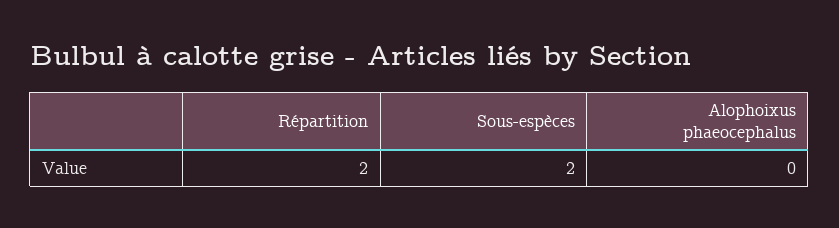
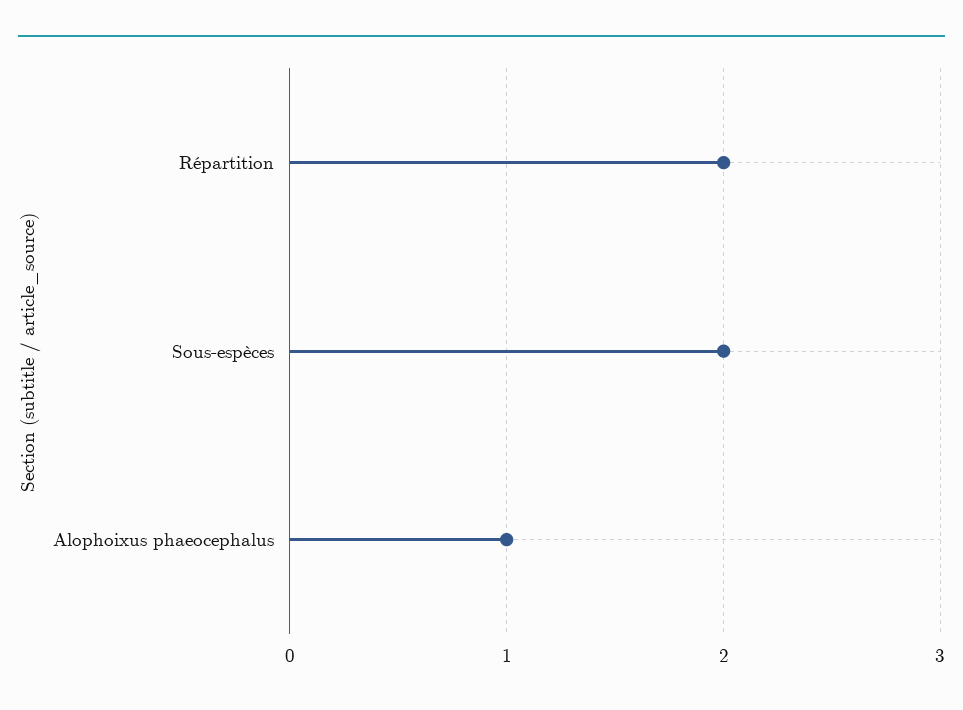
  {
    "Répartition": 2,
    "Sous-espèces": 2,
-   "Alophoixus phaeocephalus": 0
+   "Alophoixus phaeocephalus": 1
  }

